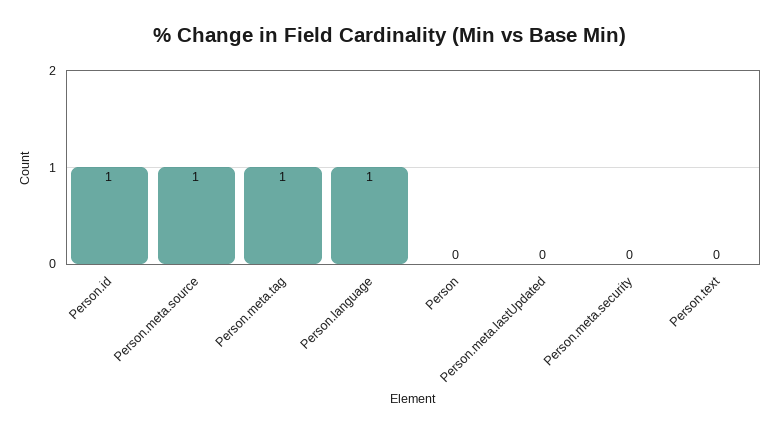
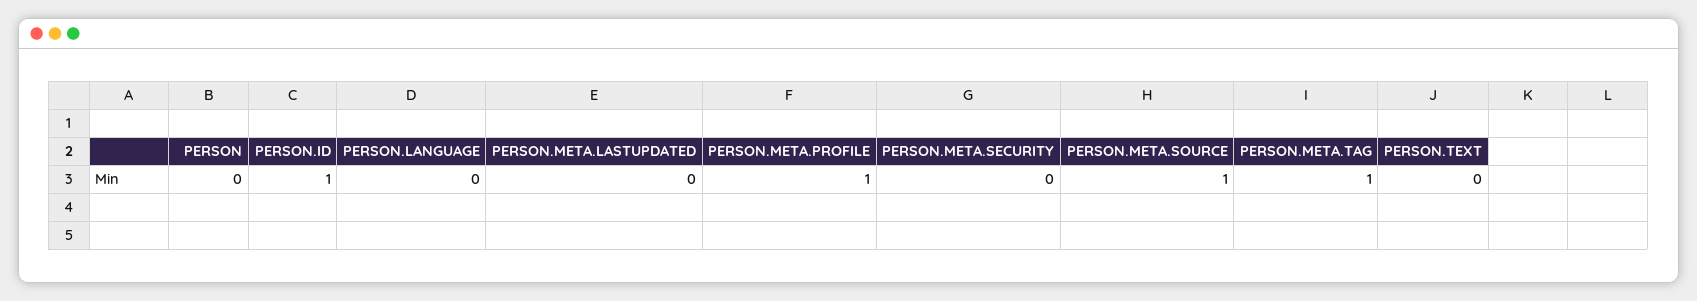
  {
    "Person.id": 1,
    "Person.meta.source": 1,
    "Person.meta.tag": 1,
-   "Person.language": 1,
+   "Person.language": 0,
    "Person": 0,
    "Person.meta.lastUpdated": 0,
    "Person.meta.security": 0,
-   "Person.text": 0
+   "Person.text": 0,
+   "PERSON.META.PROFILE": 1
  }

